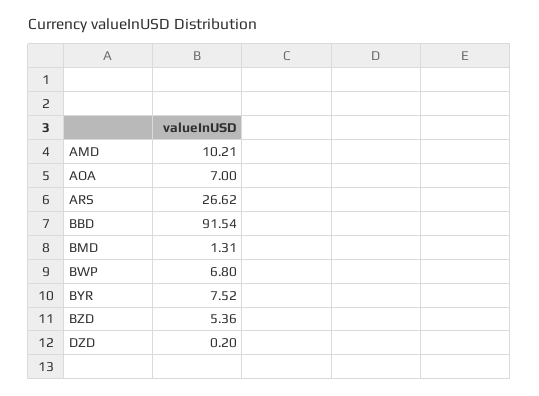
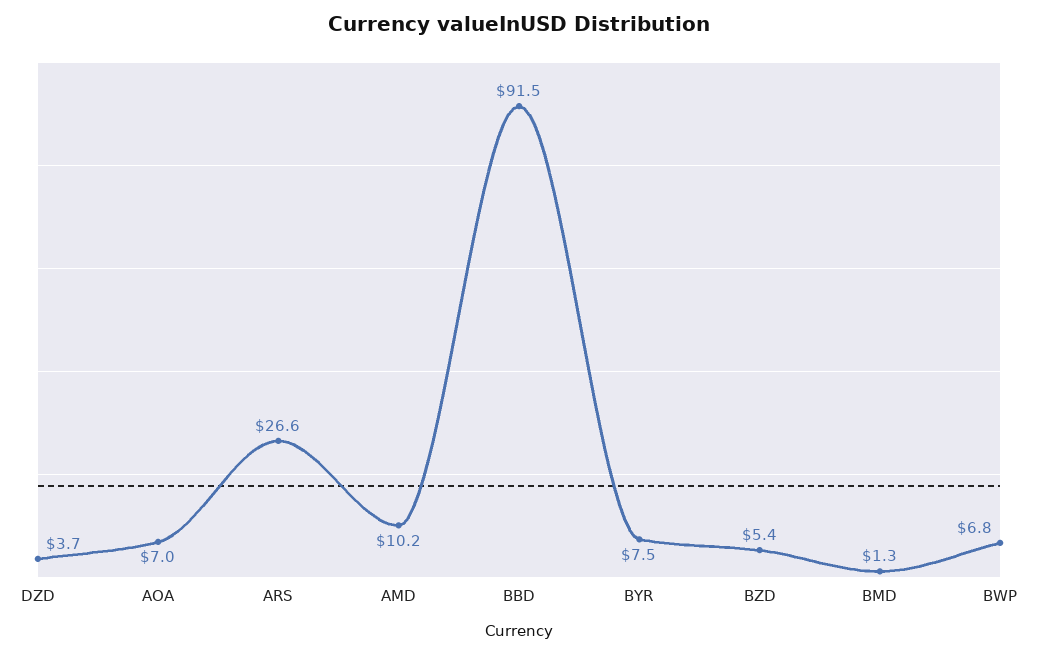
  {
    "AMD": 10.21,
    "AOA": 7,
    "ARS": 26.62,
    "BBD": 91.54,
    "BMD": 1.31,
    "BWP": 6.8,
    "BYR": 7.52,
    "BZD": 5.36,
-   "DZD": 0.2
+   "DZD": 3.7
  }

